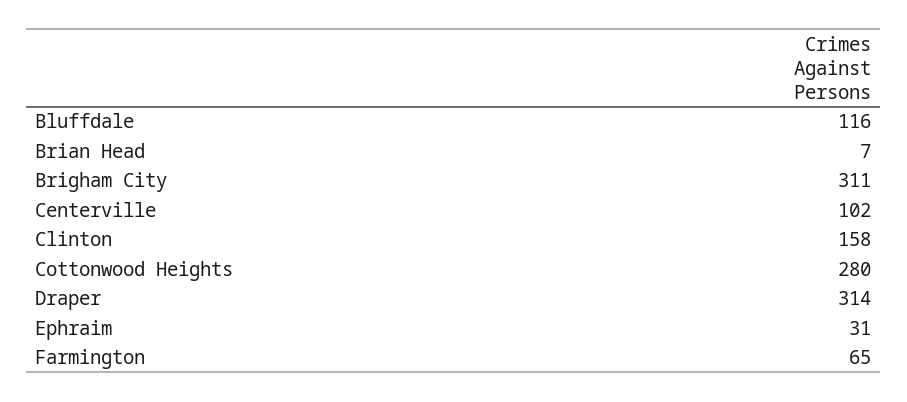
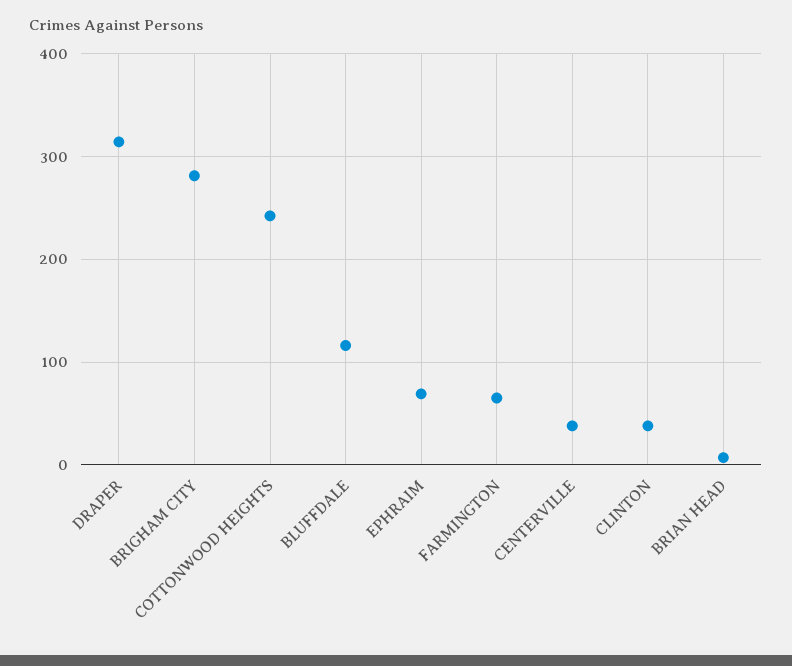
  {
    "Bluffdale": 116,
    "Brian Head": 7,
-   "Brigham City": 311,
+   "Brigham City": 280,
-   "Centerville": 102,
+   "Centerville": 40,
-   "Clinton": 158,
+   "Clinton": 40,
-   "Cottonwood Heights": 280,
+   "Cottonwood Heights": 240,
    "Draper": 314,
-   "Ephraim": 31,
+   "Ephraim": 70,
    "Farmington": 65
  }

